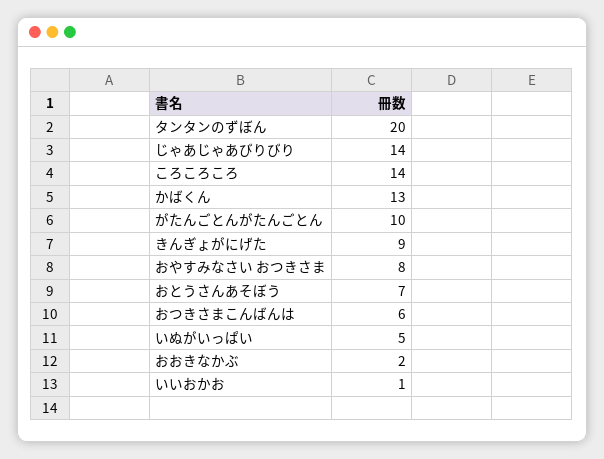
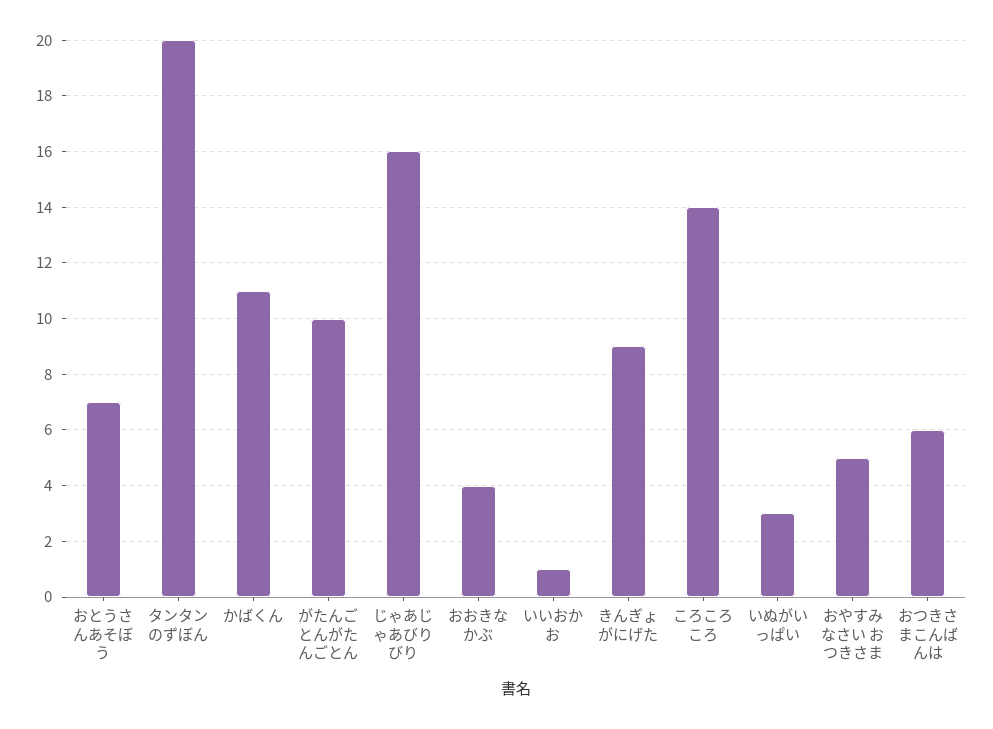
  {
    "タンタンのずぼん": 20,
-   "じゃあじゃあびりびり": 14,
+   "じゃあじゃあびりびり": 16,
    "ころころころ": 14,
-   "かばくん": 13,
+   "かばくん": 11,
    "がたんごとんがたんごとん": 10,
    "きんぎょがにげた": 9,
-   "おやすみなさい おつきさま": 8,
+   "おやすみなさい おつきさま": 5,
    "おとうさんあそぼう": 7,
    "おつきさまこんばんは": 6,
-   "いぬがいっぱい": 5,
+   "いぬがいっぱい": 3,
-   "おおきなかぶ": 2,
+   "おおきなかぶ": 4,
    "いいおかお": 1
  }

